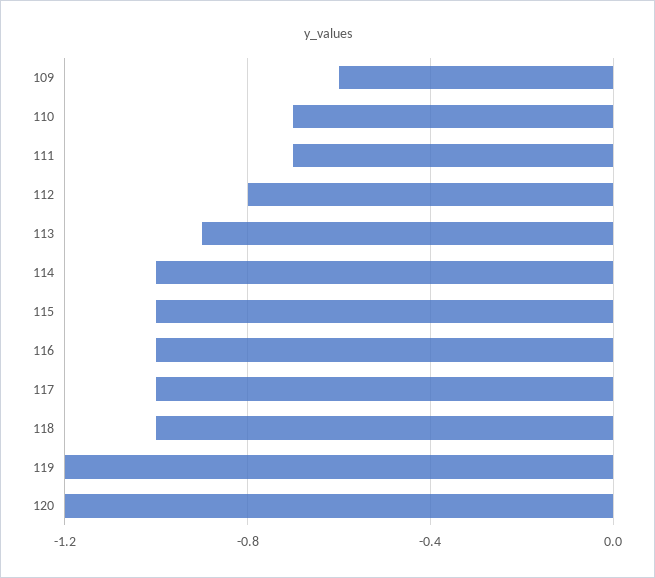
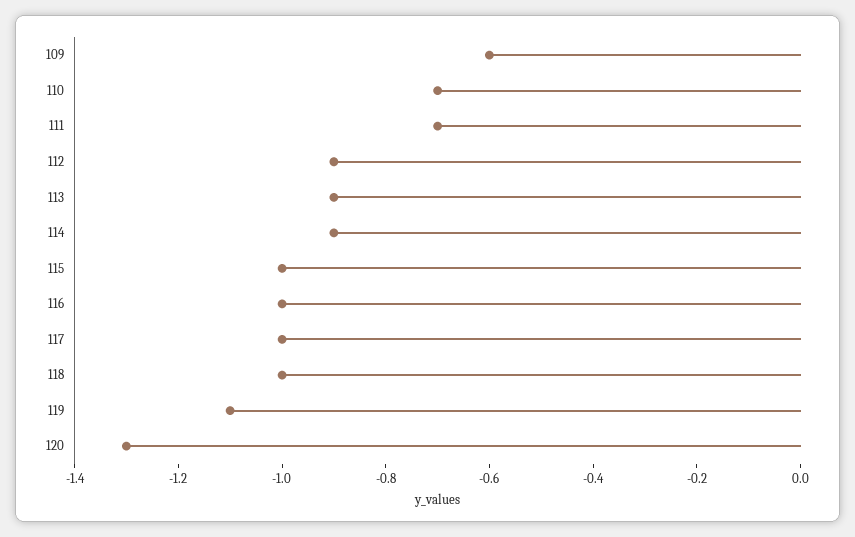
  {
    "109": -0.6,
    "110": -0.7,
    "111": -0.7,
-   "112": -0.8,
+   "112": -0.9,
    "113": -0.9,
-   "114": -1,
+   "114": -0.9,
    "115": -1,
    "116": -1,
    "117": -1,
    "118": -1,
-   "119": -1.2,
+   "119": -1.1,
-   "120": -1.2
+   "120": -1.3
  }

